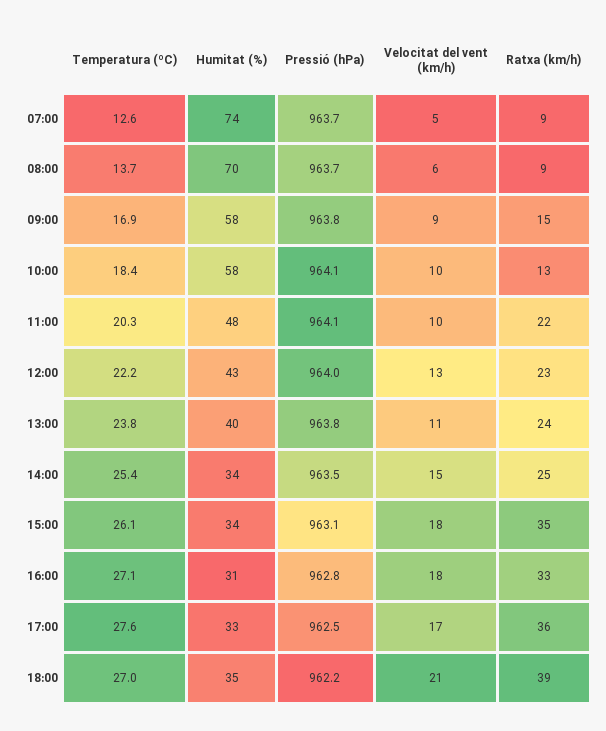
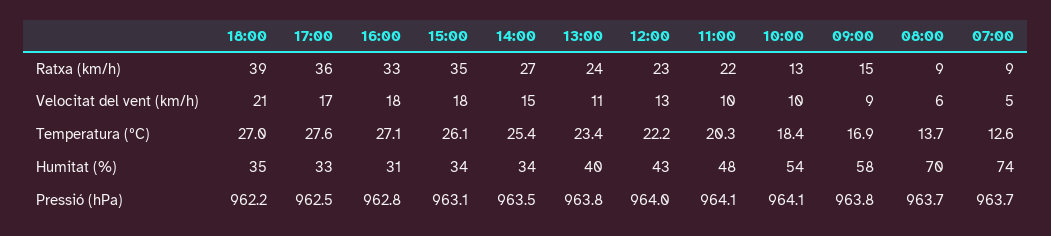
  {
    "Temperatura (ºC)": {
      "07:00": 12.6,
      "08:00": 13.7,
      "09:00": 16.9,
      "10:00": 18.4,
      "11:00": 20.3,
      "12:00": 22.2,
-     "13:00": 23.8,
+     "13:00": 23.4,
      "14:00": 25.4,
      "15:00": 26.1,
      "16:00": 27.1,
      "17:00": 27.6,
      "18:00": 27
    },
    "Humitat (%)": {
      "07:00": 74,
      "08:00": 70,
      "09:00": 58,
-     "10:00": 58,
+     "10:00": 54,
      "11:00": 48,
      "12:00": 43,
      "13:00": 40,
      "14:00": 34,
      "15:00": 34,
      "16:00": 31,
      "17:00": 33,
      "18:00": 35
    },
    "Pressió (hPa)": {
      "07:00": 963.7,
      "08:00": 963.7,
      "09:00": 963.8,
      "10:00": 964.1,
      "11:00": 964.1,
      "12:00": 964,
      "13:00": 963.8,
      "14:00": 963.5,
      "15:00": 963.1,
      "16:00": 962.8,
      "17:00": 962.5,
      "18:00": 962.2
    },
    "Velocitat del vent (km/h)": {
      "07:00": 5,
      "08:00": 6,
      "09:00": 9,
      "10:00": 10,
      "11:00": 10,
      "12:00": 13,
      "13:00": 11,
      "14:00": 15,
      "15:00": 18,
      "16:00": 18,
      "17:00": 17,
      "18:00": 21
    },
    "Ratxa (km/h)": {
      "07:00": 9,
      "08:00": 9,
      "09:00": 15,
      "10:00": 13,
      "11:00": 22,
      "12:00": 23,
      "13:00": 24,
-     "14:00": 25,
+     "14:00": 27,
      "15:00": 35,
      "16:00": 33,
      "17:00": 36,
      "18:00": 39
    }
  }

